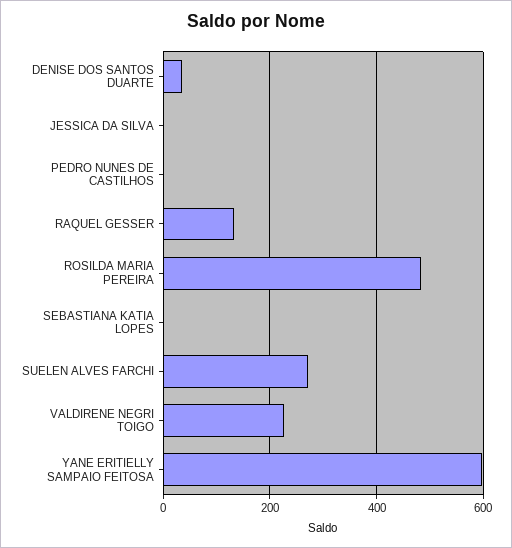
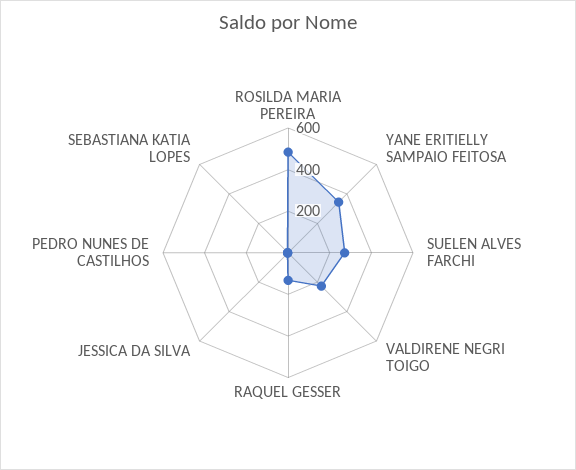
  {
-   "DENISE DOS SANTOS DUARTE": 40,
    "JESSICA DA SILVA": 0,
    "PEDRO NUNES DE CASTILHOS": 0,
    "RAQUEL GESSER": 140,
    "ROSILDA MARIA PEREIRA": 480,
    "SEBASTIANA KATIA LOPES": 0,
    "SUELEN ALVES FARCHI": 280,
    "VALDIRENE NEGRI TOIGO": 220,
-   "YANE ERITIELLY SAMPAIO FEITOSA": 600
+   "YANE ERITIELLY SAMPAIO FEITOSA": 350
  }

